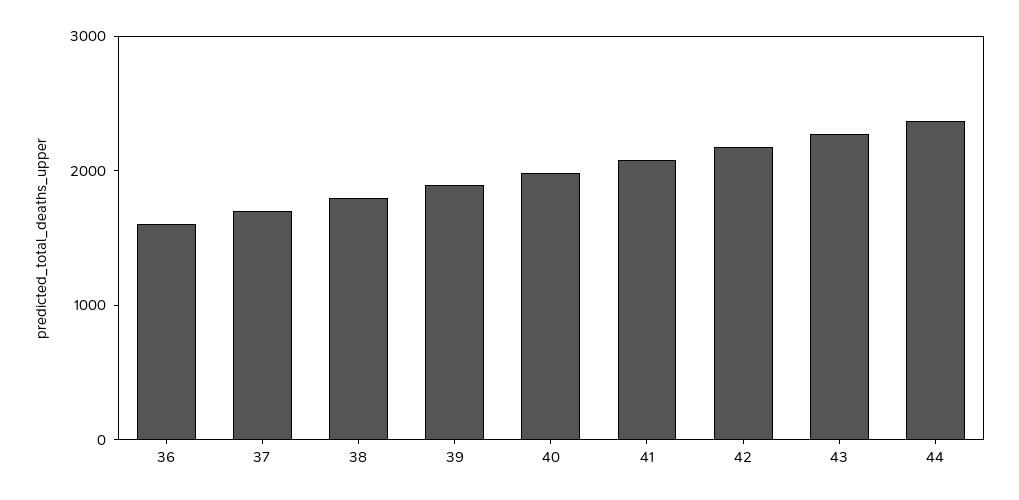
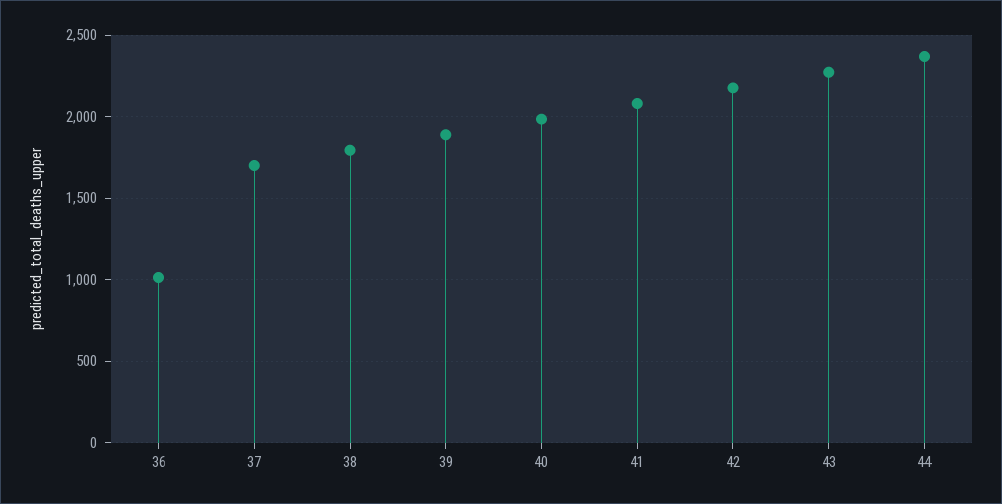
  {
-   "36": 1600,
+   "36": 1000,
    "37": 1700,
    "38": 1800,
    "39": 1900,
    "40": 2000,
    "41": 2100,
    "42": 2200,
    "43": 2250,
    "44": 2350
  }

